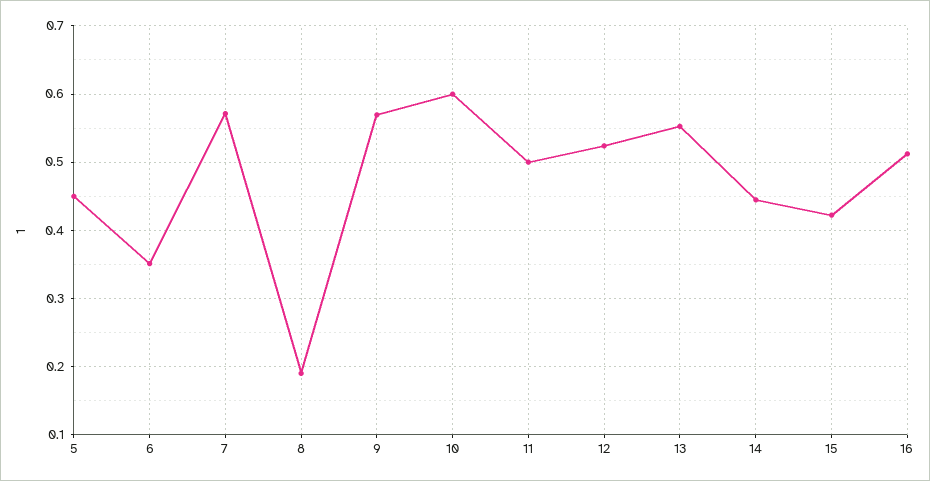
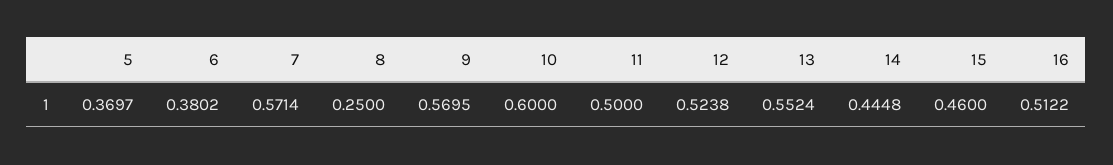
  {
-   "5": 0.45,
+   "5": 0.3697,
-   "6": 0.35,
+   "6": 0.3802,
    "7": 0.5714,
-   "8": 0.19,
+   "8": 0.25,
    "9": 0.5695,
    "10": 0.6,
    "11": 0.5,
    "12": 0.5238,
    "13": 0.5524,
    "14": 0.4448,
-   "15": 0.42,
+   "15": 0.46,
    "16": 0.5122
  }

